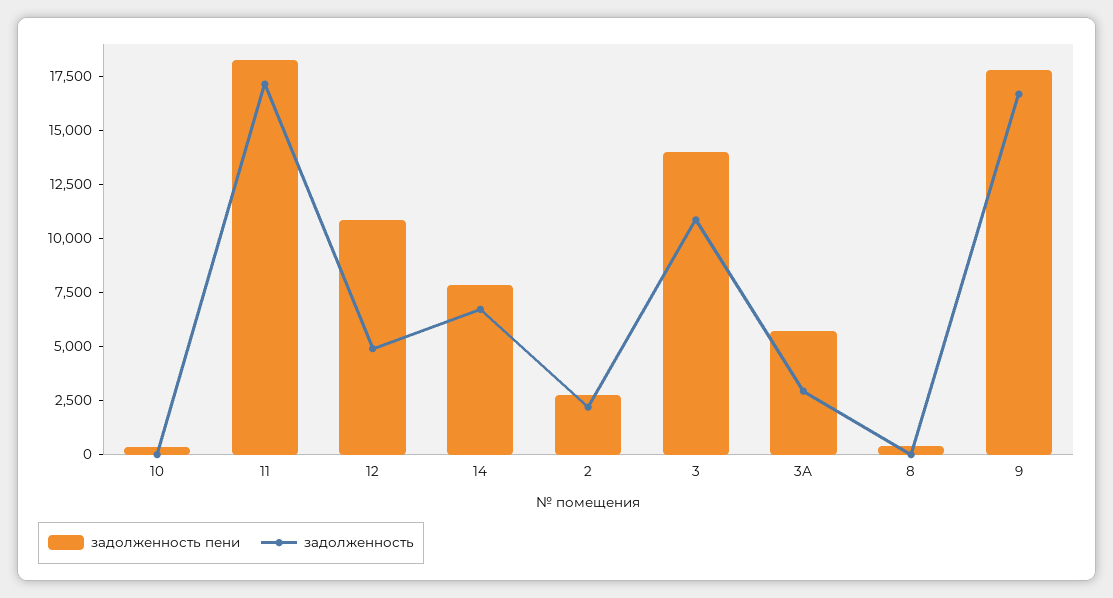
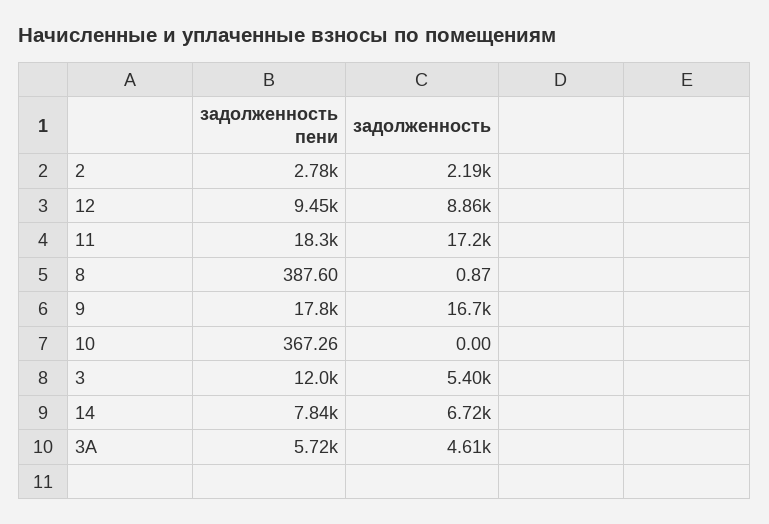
  {
    "задолженность пени": {
      "10": 367.26,
      "11": 18300,
-     "12": 11000,
+     "12": 9450,
      "14": 7840,
      "2": 2780,
-     "3": 14000,
+     "3": 12000,
      "3А": 5720,
      "8": 387.6,
      "9": 17800
    },
    "задолженность": {
      "10": 0,
      "11": 17200,
-     "12": 5000,
+     "12": 8860,
      "14": 6720,
      "2": 2190,
-     "3": 11000,
+     "3": 5400,
-     "3А": 3000,
+     "3А": 4610,
      "8": 0.87,
      "9": 16700
    }
  }

